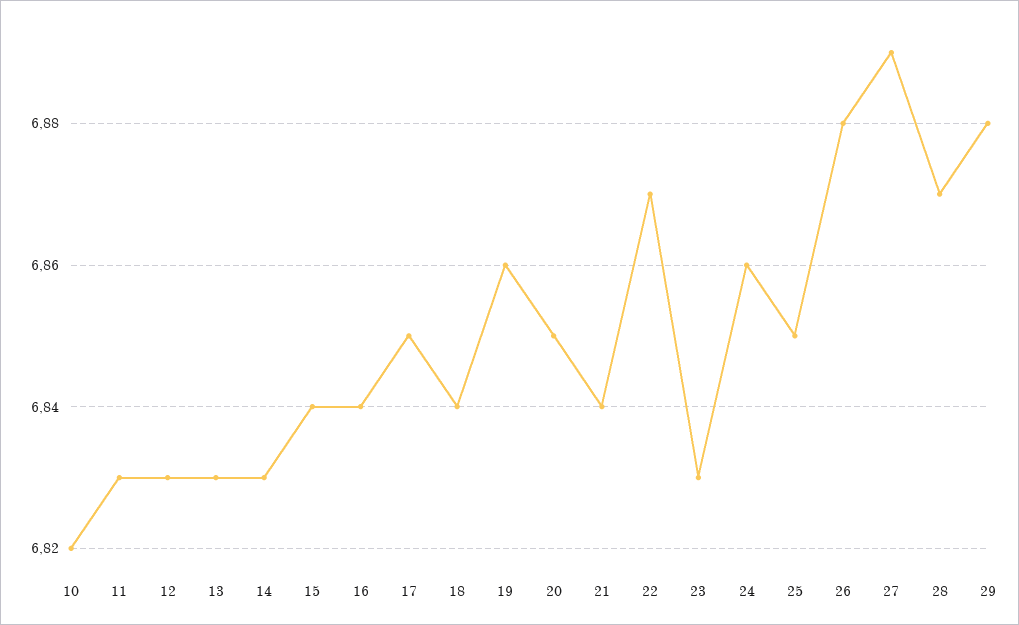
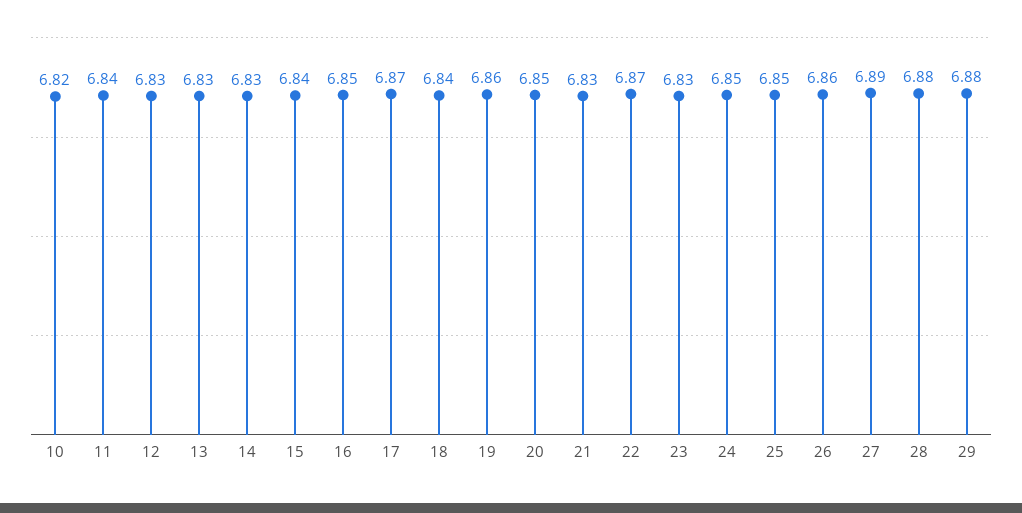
  {
    "10": 6.82,
-   "11": 6.83,
+   "11": 6.84,
    "12": 6.83,
    "13": 6.83,
    "14": 6.83,
    "15": 6.84,
-   "16": 6.84,
+   "16": 6.85,
-   "17": 6.85,
+   "17": 6.87,
    "18": 6.84,
    "19": 6.86,
    "20": 6.85,
-   "21": 6.84,
+   "21": 6.83,
    "22": 6.87,
    "23": 6.83,
-   "24": 6.86,
+   "24": 6.85,
    "25": 6.85,
-   "26": 6.88,
+   "26": 6.86,
    "27": 6.89,
-   "28": 6.87,
+   "28": 6.88,
    "29": 6.88
  }

